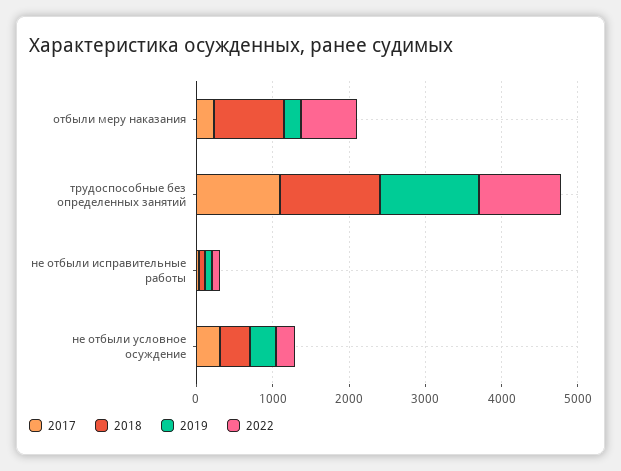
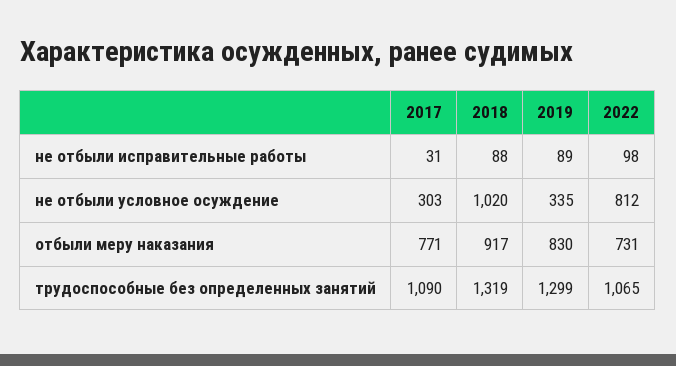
  {
    "2017": {
-     "отбыли меру наказания": 200,
+     "отбыли меру наказания": 771,
      "трудоспособные без определенных занятий": 1090,
      "не отбыли исправительные работы": 31,
      "не отбыли условное осуждение": 303
    },
    "2018": {
      "отбыли меру наказания": 917,
      "трудоспособные без определенных занятий": 1319,
      "не отбыли исправительные работы": 88,
-     "не отбыли условное осуждение": 400
+     "не отбыли условное осуждение": 1020
    },
    "2019": {
-     "отбыли меру наказания": 200,
+     "отбыли меру наказания": 830,
      "трудоспособные без определенных занятий": 1299,
      "не отбыли исправительные работы": 89,
      "не отбыли условное осуждение": 335
    },
    "2022": {
      "отбыли меру наказания": 731,
      "трудоспособные без определенных занятий": 1065,
      "не отбыли исправительные работы": 98,
-     "не отбыли условное осуждение": 200
+     "не отбыли условное осуждение": 812
    }
  }

